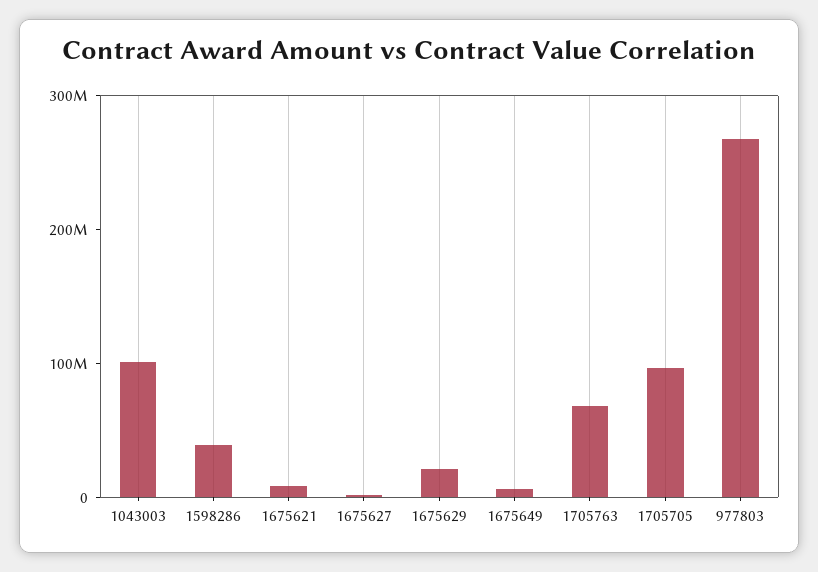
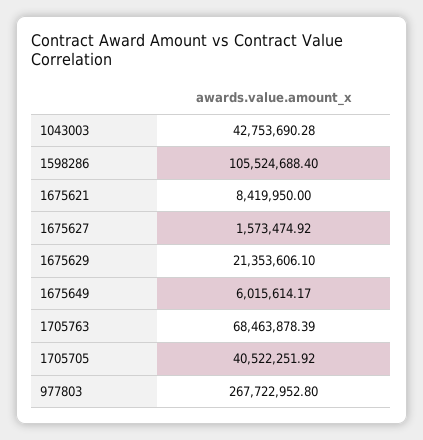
  {
-   "1043003": 100000000,
+   "1043003": 42753690.28,
-   "1598286": 40000000,
+   "1598286": 105524688.4,
    "1675621": 8419950,
    "1675627": 1573474.92,
    "1675629": 21353606.1,
    "1675649": 6015614.17,
    "1705763": 68463878.39,
-   "1705705": 100000000,
+   "1705705": 40522251.92,
    "977803": 267722952.8
  }

